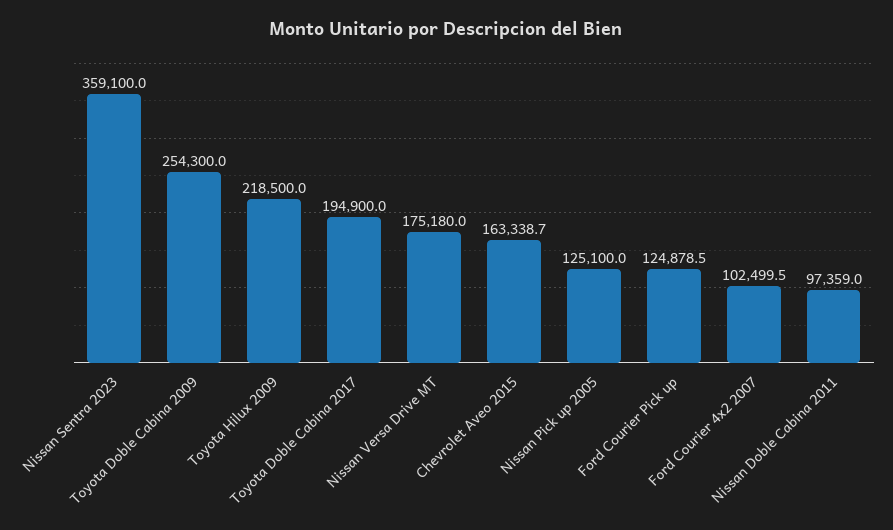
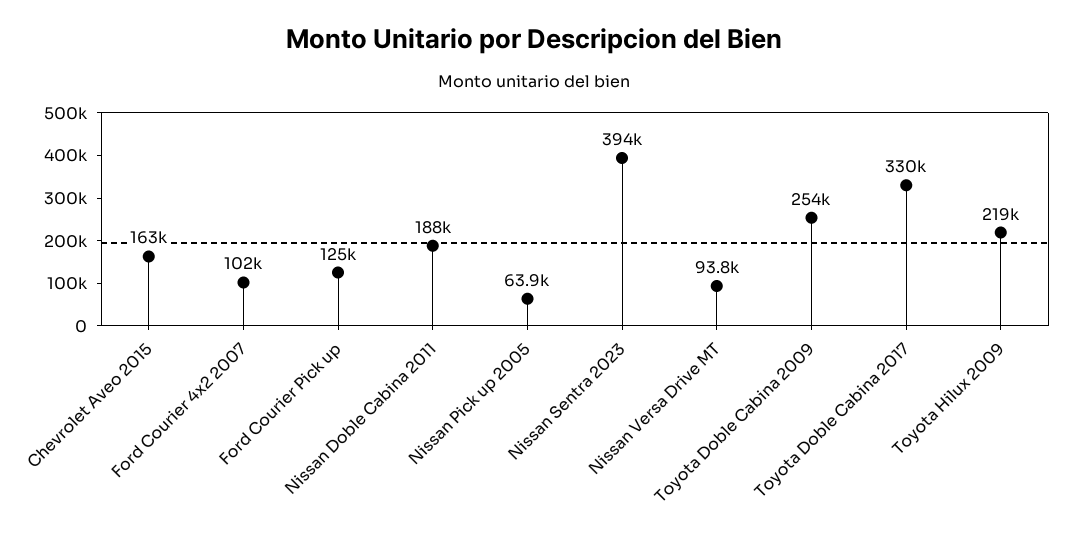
  {
-   "Nissan Sentra 2023": 359100,
+   "Nissan Sentra 2023": 394000,
    "Toyota Doble Cabina 2009": 254300,
    "Toyota Hilux 2009": 218500,
-   "Toyota Doble Cabina 2017": 194900,
+   "Toyota Doble Cabina 2017": 330000,
-   "Nissan Versa Drive MT": 175180,
+   "Nissan Versa Drive MT": 93800,
    "Chevrolet Aveo 2015": 163338.7,
-   "Nissan Pick up 2005": 125100,
+   "Nissan Pick up 2005": 63900,
    "Ford Courier Pick up": 124878.5,
    "Ford Courier 4x2 2007": 102499.5,
-   "Nissan Doble Cabina 2011": 97359
+   "Nissan Doble Cabina 2011": 188000
  }

